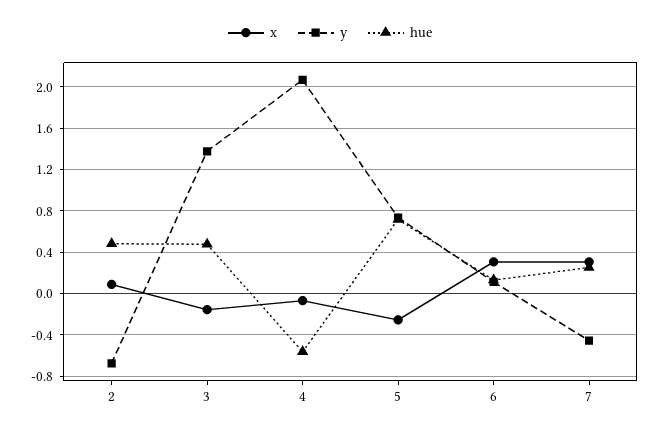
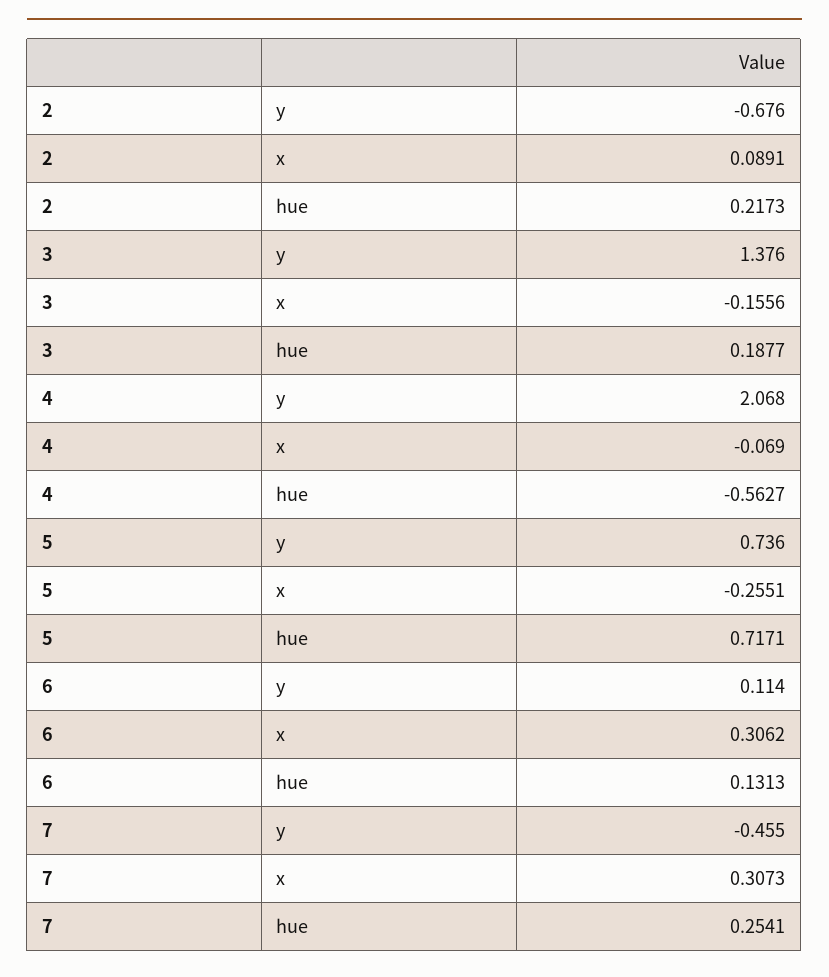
  {
    "x": {
      "2": 0.0891,
      "3": -0.1556,
      "4": -0.069,
      "5": -0.2551,
      "6": 0.3062,
      "7": 0.3073
    },
    "y": {
      "2": -0.676,
      "3": 1.376,
      "4": 2.068,
      "5": 0.736,
      "6": 0.114,
      "7": -0.455
    },
    "hue": {
-     "2": 0.5,
+     "2": 0.2173,
-     "3": 0.5,
+     "3": 0.1877,
      "4": -0.5627,
      "5": 0.7171,
      "6": 0.1313,
      "7": 0.2541
    }
  }

